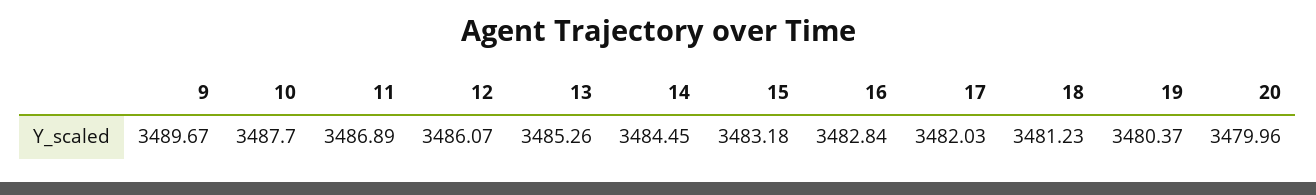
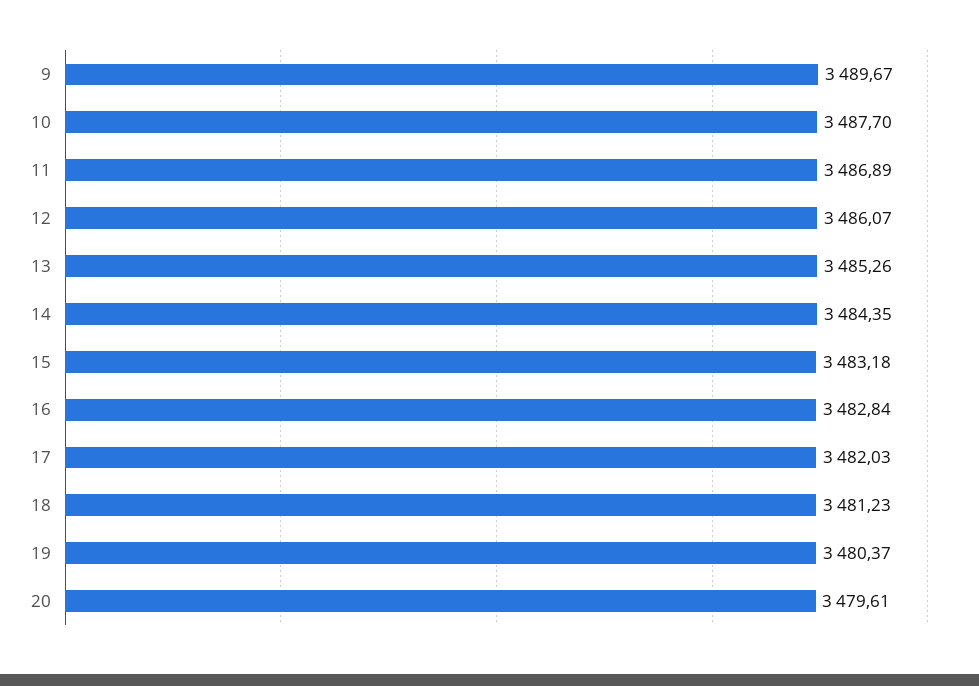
  {
    "9": 3489.67,
    "10": 3487.7,
    "11": 3486.89,
    "12": 3486.07,
    "13": 3485.26,
-   "14": 3484.45,
+   "14": 3484.35,
    "15": 3483.18,
    "16": 3482.84,
    "17": 3482.03,
    "18": 3481.23,
    "19": 3480.37,
-   "20": 3479.96
+   "20": 3479.61
  }

